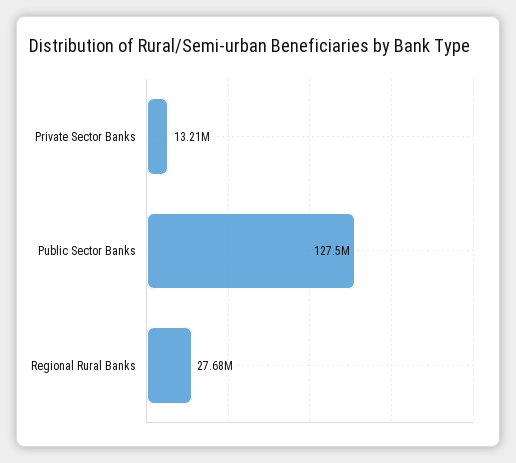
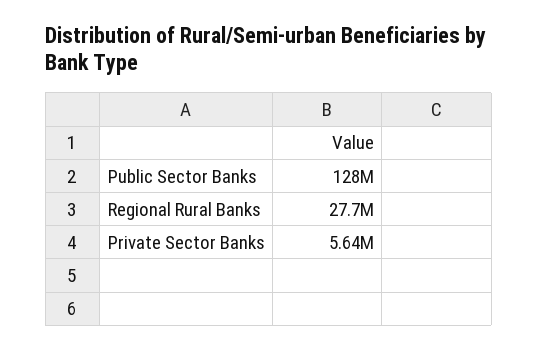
  {
-   "Private Sector Banks": 13210000,
+   "Private Sector Banks": 5640000,
    "Public Sector Banks": 127500000,
    "Regional Rural Banks": 27680000
  }

